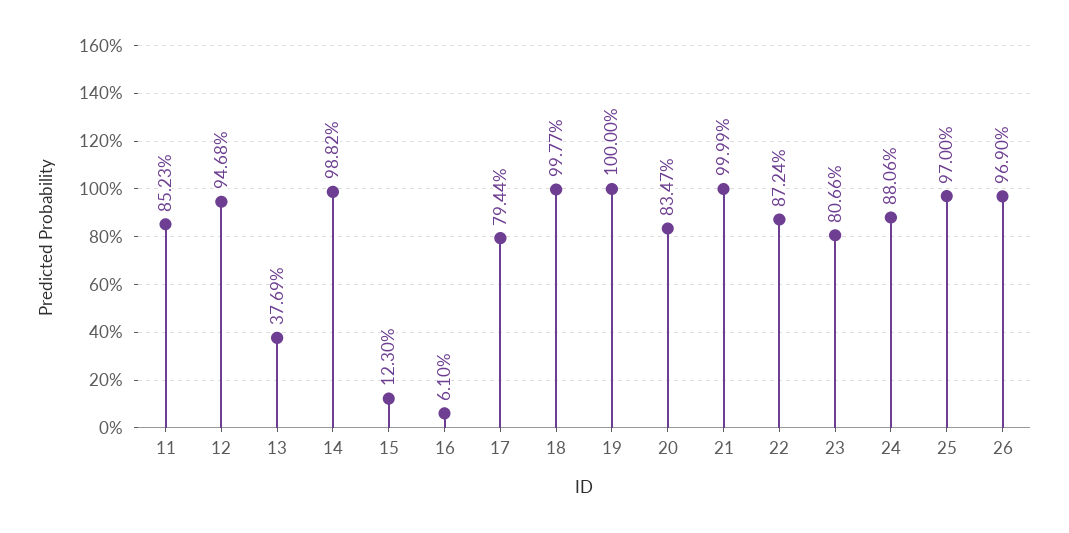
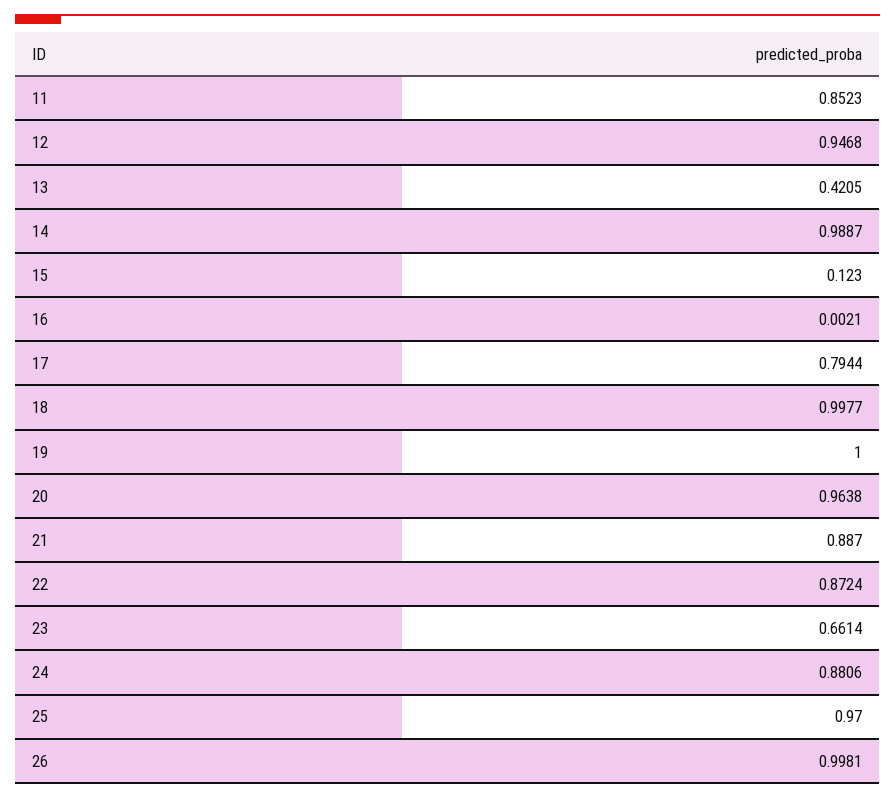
  {
    "11": 0.8523,
    "12": 0.9468,
-   "13": 0.3769,
+   "13": 0.4205,
-   "14": 0.9882,
+   "14": 0.9887,
    "15": 0.123,
-   "16": 0.061,
+   "16": 0.0021,
    "17": 0.7944,
    "18": 0.9977,
    "19": 1,
-   "20": 0.8347,
+   "20": 0.9638,
-   "21": 0.9999,
+   "21": 0.887,
    "22": 0.8724,
-   "23": 0.8066,
+   "23": 0.6614,
    "24": 0.8806,
    "25": 0.97,
-   "26": 0.969
+   "26": 0.9981
  }

